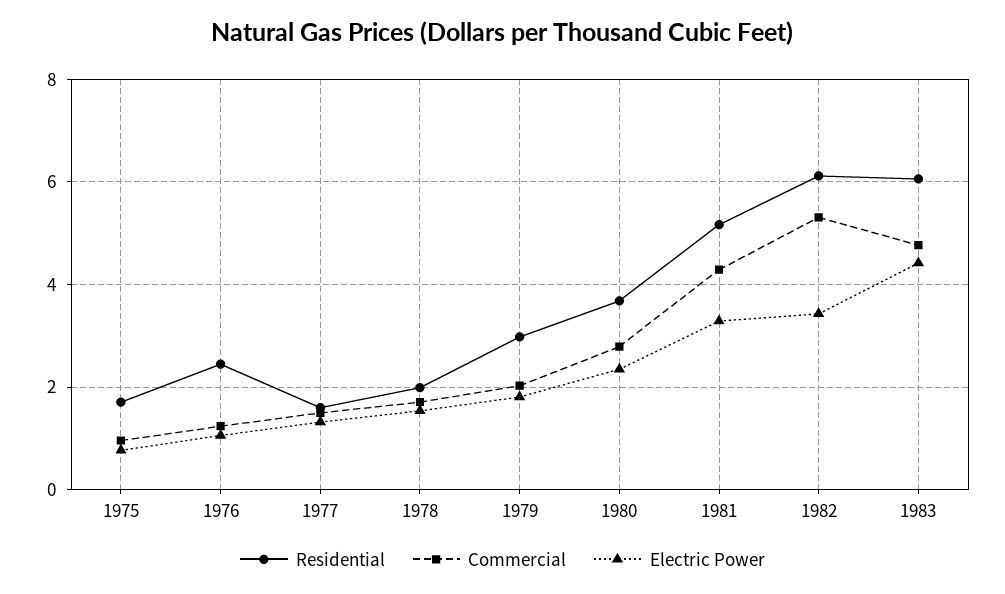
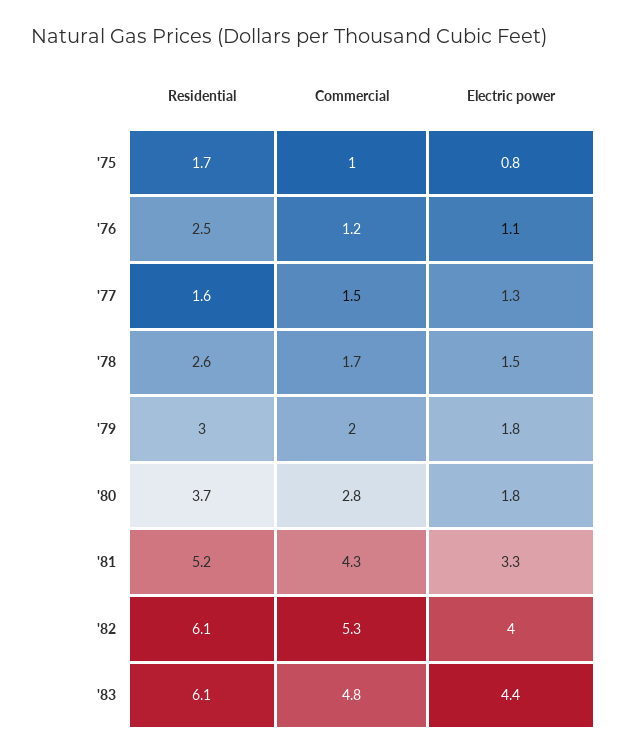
  {
    "Residential": {
      "1975": 1.7,
      "1976": 2.5,
      "1977": 1.6,
-     "1978": 2,
+     "1978": 2.6,
      "1979": 3,
      "1980": 3.7,
      "1981": 5.2,
      "1982": 6.1,
      "1983": 6.1
    },
    "Commercial": {
      "1975": 1,
      "1976": 1.2,
      "1977": 1.5,
      "1978": 1.7,
      "1979": 2,
      "1980": 2.8,
      "1981": 4.3,
      "1982": 5.3,
      "1983": 4.8
    },
    "Electric Power": {
      "1975": 0.8,
      "1976": 1.1,
      "1977": 1.3,
      "1978": 1.5,
      "1979": 1.8,
-     "1980": 2.4,
+     "1980": 1.8,
      "1981": 3.3,
-     "1982": 3.4,
+     "1982": 4,
      "1983": 4.4
    }
  }

